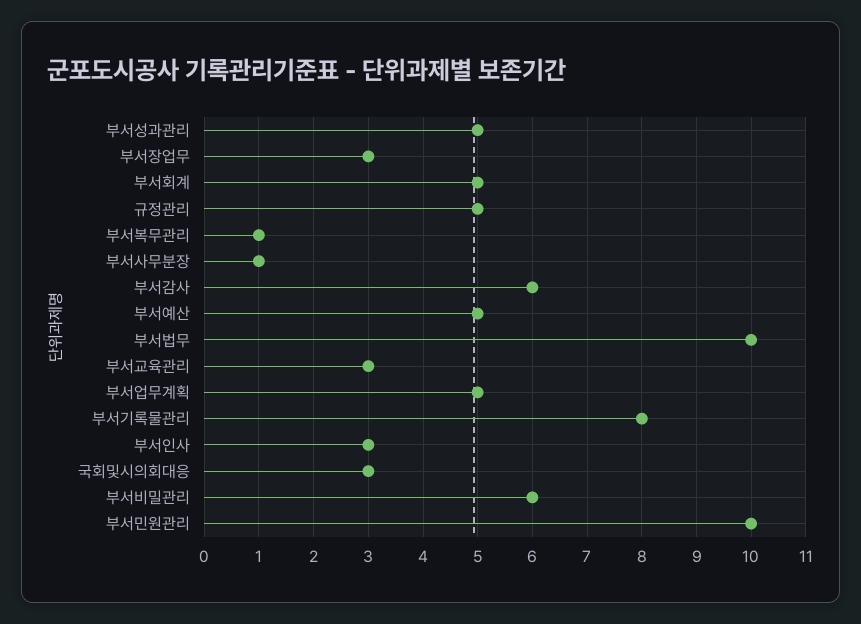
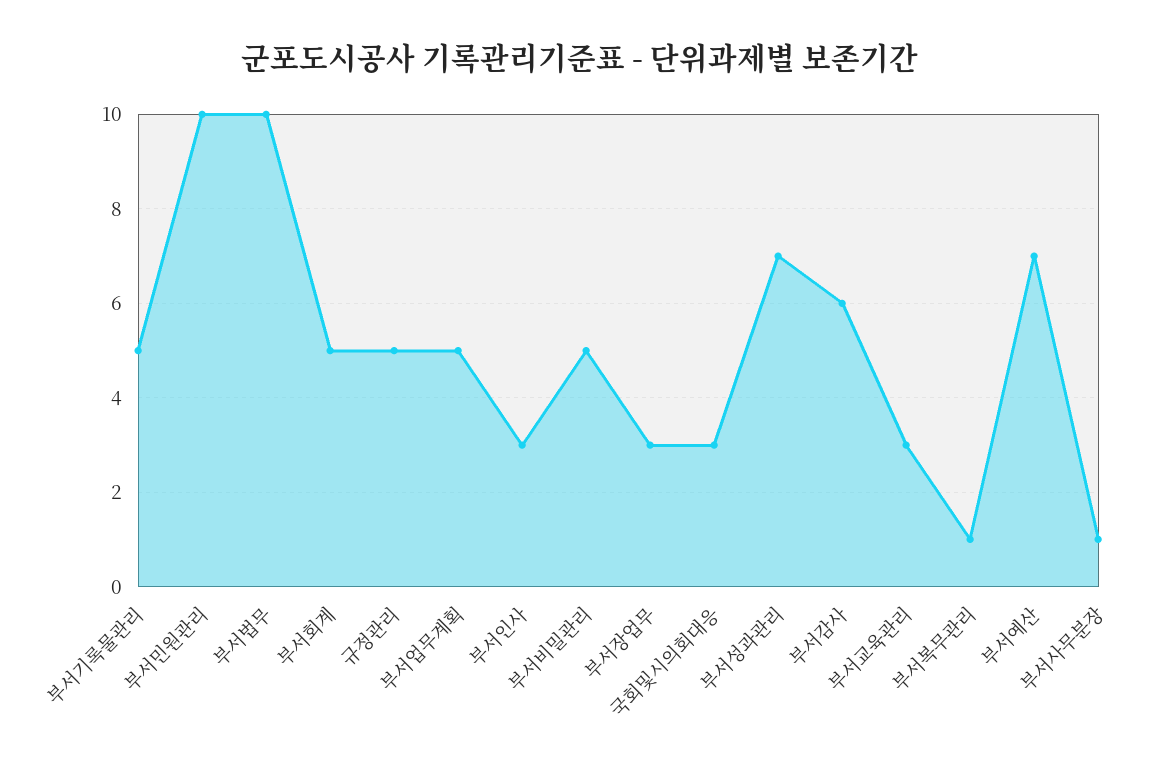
  {
-   "부서성과관리": 5,
+   "부서성과관리": 7,
    "부서장업무": 3,
    "부서회계": 5,
    "규정관리": 5,
    "부서복무관리": 1,
    "부서사무분장": 1,
    "부서감사": 6,
-   "부서예산": 5,
+   "부서예산": 7,
    "부서법무": 10,
    "부서교육관리": 3,
    "부서업무계획": 5,
-   "부서기록물관리": 8,
+   "부서기록물관리": 5,
    "부서인사": 3,
    "국회및시의회대응": 3,
-   "부서비밀관리": 6,
+   "부서비밀관리": 5,
    "부서민원관리": 10
  }

